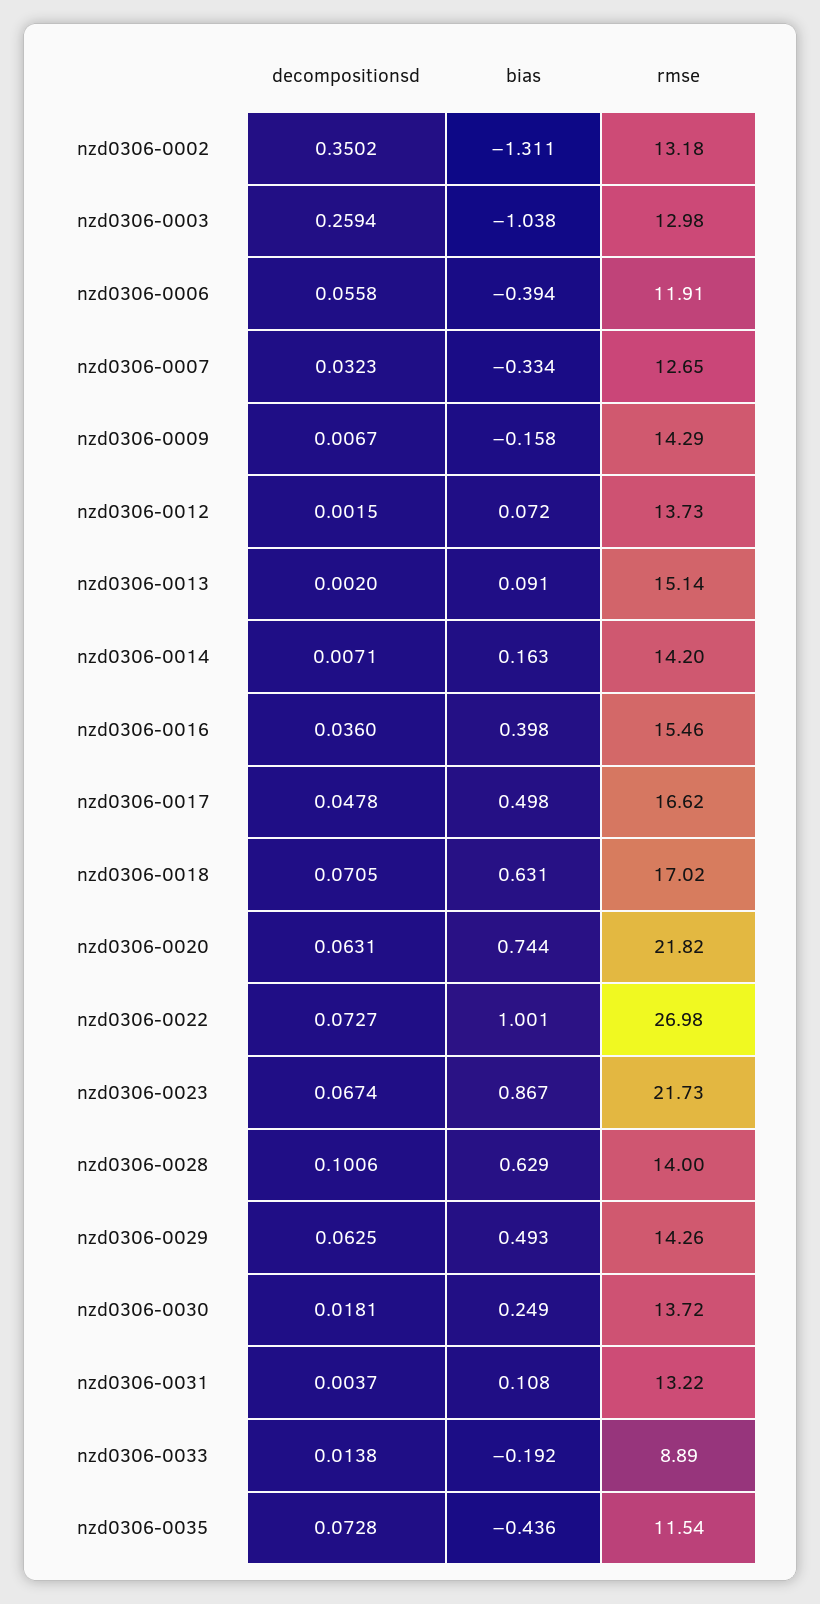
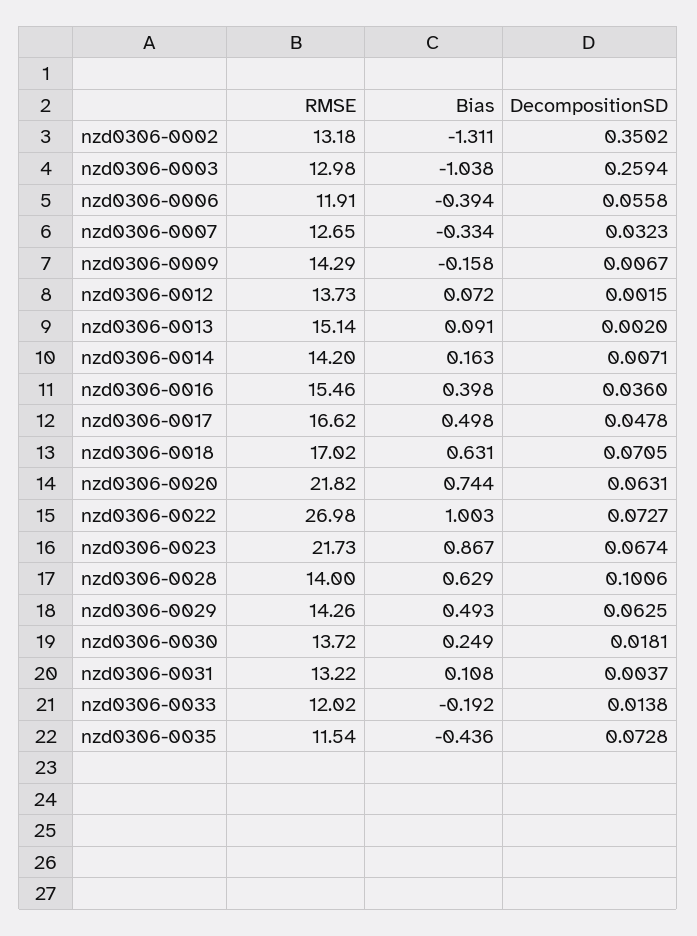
  {
    "decompositionsd": {
      "nzd0306-0002": 0.3502,
      "nzd0306-0003": 0.2594,
      "nzd0306-0006": 0.0558,
      "nzd0306-0007": 0.0323,
      "nzd0306-0009": 0.0067,
      "nzd0306-0012": 0.0015,
      "nzd0306-0013": 0.002,
      "nzd0306-0014": 0.0071,
      "nzd0306-0016": 0.036,
      "nzd0306-0017": 0.0478,
      "nzd0306-0018": 0.0705,
      "nzd0306-0020": 0.0631,
      "nzd0306-0022": 0.0727,
      "nzd0306-0023": 0.0674,
      "nzd0306-0028": 0.1006,
      "nzd0306-0029": 0.0625,
      "nzd0306-0030": 0.0181,
      "nzd0306-0031": 0.0037,
      "nzd0306-0033": 0.0138,
      "nzd0306-0035": 0.0728
    },
    "bias": {
      "nzd0306-0002": -1.311,
      "nzd0306-0003": -1.038,
      "nzd0306-0006": -0.394,
      "nzd0306-0007": -0.334,
      "nzd0306-0009": -0.158,
      "nzd0306-0012": 0.072,
      "nzd0306-0013": 0.091,
      "nzd0306-0014": 0.163,
      "nzd0306-0016": 0.398,
      "nzd0306-0017": 0.498,
      "nzd0306-0018": 0.631,
      "nzd0306-0020": 0.744,
-     "nzd0306-0022": 1.001,
+     "nzd0306-0022": 1.003,
      "nzd0306-0023": 0.867,
      "nzd0306-0028": 0.629,
      "nzd0306-0029": 0.493,
      "nzd0306-0030": 0.249,
      "nzd0306-0031": 0.108,
      "nzd0306-0033": -0.192,
      "nzd0306-0035": -0.436
    },
    "rmse": {
      "nzd0306-0002": 13.18,
      "nzd0306-0003": 12.98,
      "nzd0306-0006": 11.91,
      "nzd0306-0007": 12.65,
      "nzd0306-0009": 14.29,
      "nzd0306-0012": 13.73,
      "nzd0306-0013": 15.14,
      "nzd0306-0014": 14.2,
      "nzd0306-0016": 15.46,
      "nzd0306-0017": 16.62,
      "nzd0306-0018": 17.02,
      "nzd0306-0020": 21.82,
      "nzd0306-0022": 26.98,
      "nzd0306-0023": 21.73,
      "nzd0306-0028": 14,
      "nzd0306-0029": 14.26,
      "nzd0306-0030": 13.72,
      "nzd0306-0031": 13.22,
-     "nzd0306-0033": 8.89,
+     "nzd0306-0033": 12.02,
      "nzd0306-0035": 11.54
    }
  }

